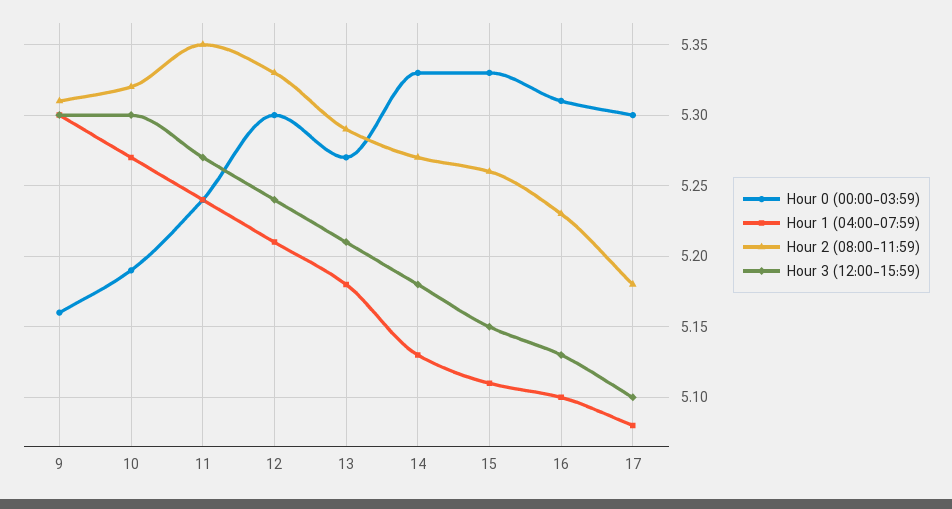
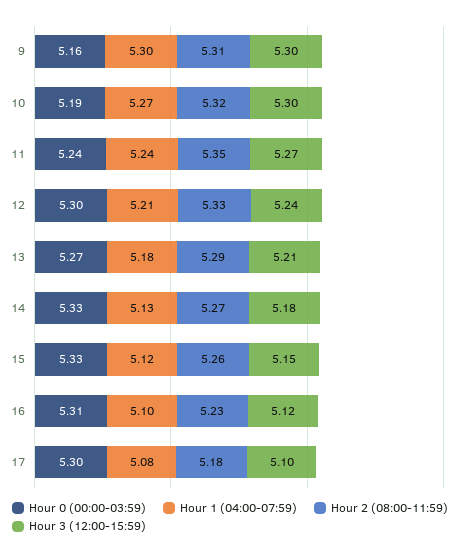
  {
    "Hour 0 (00:00-03:59)": {
      "9": 5.16,
      "10": 5.19,
      "11": 5.24,
      "12": 5.3,
      "13": 5.27,
      "14": 5.33,
      "15": 5.33,
      "16": 5.31,
      "17": 5.3
    },
    "Hour 1 (04:00-07:59)": {
      "9": 5.3,
      "10": 5.27,
      "11": 5.24,
      "12": 5.21,
      "13": 5.18,
      "14": 5.13,
-     "15": 5.11,
+     "15": 5.12,
      "16": 5.1,
      "17": 5.08
    },
    "Hour 2 (08:00-11:59)": {
      "9": 5.31,
      "10": 5.32,
      "11": 5.35,
      "12": 5.33,
      "13": 5.29,
      "14": 5.27,
      "15": 5.26,
      "16": 5.23,
      "17": 5.18
    },
    "Hour 3 (12:00-15:59)": {
      "9": 5.3,
      "10": 5.3,
      "11": 5.27,
      "12": 5.24,
      "13": 5.21,
      "14": 5.18,
      "15": 5.15,
-     "16": 5.13,
+     "16": 5.12,
      "17": 5.1
    }
  }

